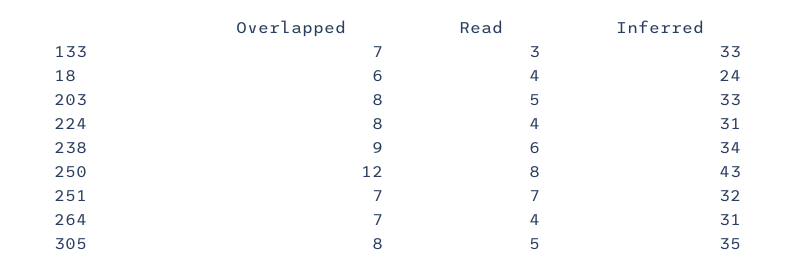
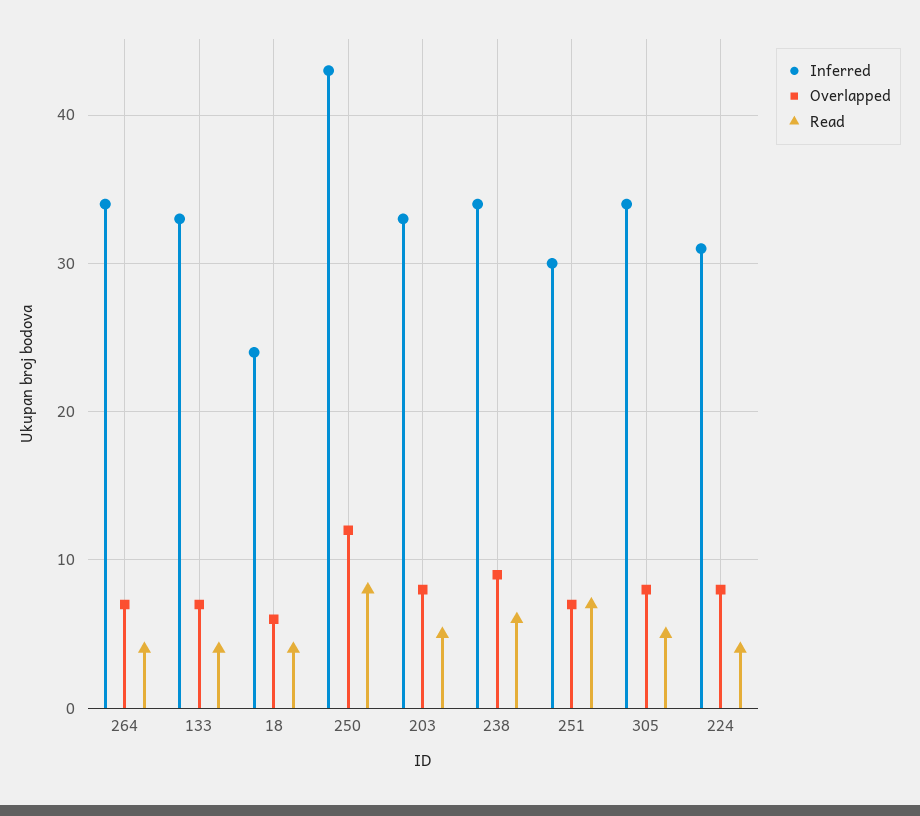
  {
    "Overlapped": {
      "133": 7,
      "18": 6,
      "203": 8,
      "224": 8,
      "238": 9,
      "250": 12,
      "251": 7,
      "264": 7,
      "305": 8
    },
    "Read": {
-     "133": 3,
+     "133": 4,
      "18": 4,
      "203": 5,
      "224": 4,
      "238": 6,
      "250": 8,
      "251": 7,
      "264": 4,
      "305": 5
    },
    "Inferred": {
      "133": 33,
      "18": 24,
      "203": 33,
      "224": 31,
      "238": 34,
      "250": 43,
-     "251": 32,
+     "251": 30,
-     "264": 31,
+     "264": 34,
-     "305": 35
+     "305": 34
    }
  }

